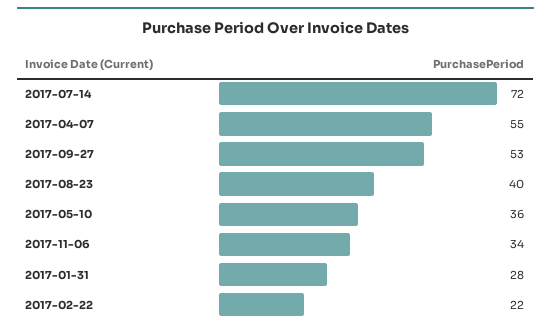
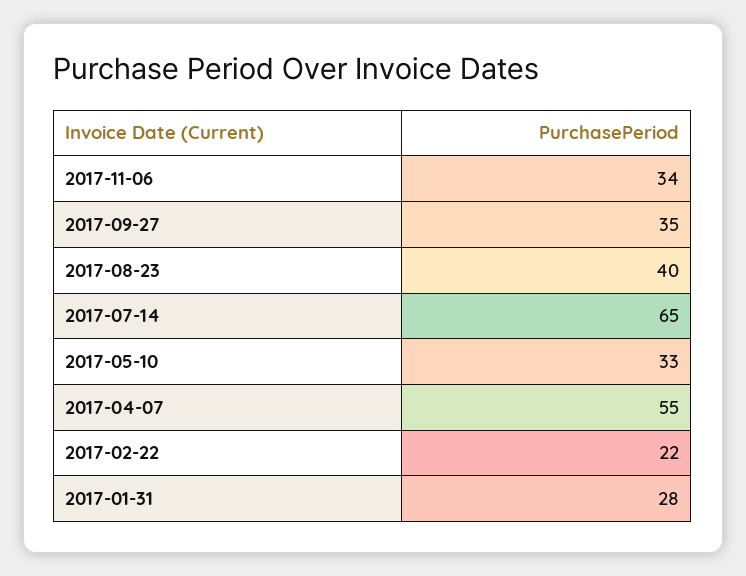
  {
-   "2017-07-14": 72,
+   "2017-07-14": 65,
    "2017-04-07": 55,
-   "2017-09-27": 53,
+   "2017-09-27": 35,
    "2017-08-23": 40,
-   "2017-05-10": 36,
+   "2017-05-10": 33,
    "2017-11-06": 34,
    "2017-01-31": 28,
    "2017-02-22": 22
  }

